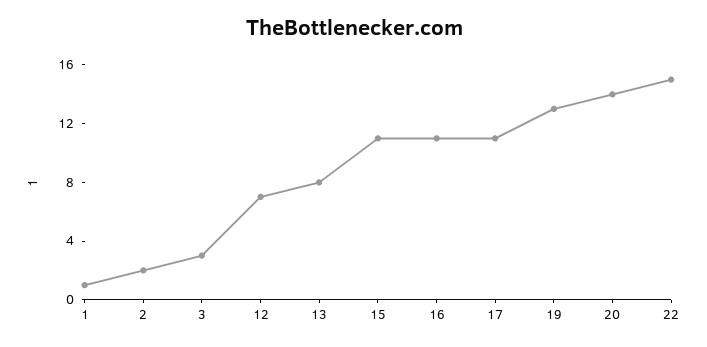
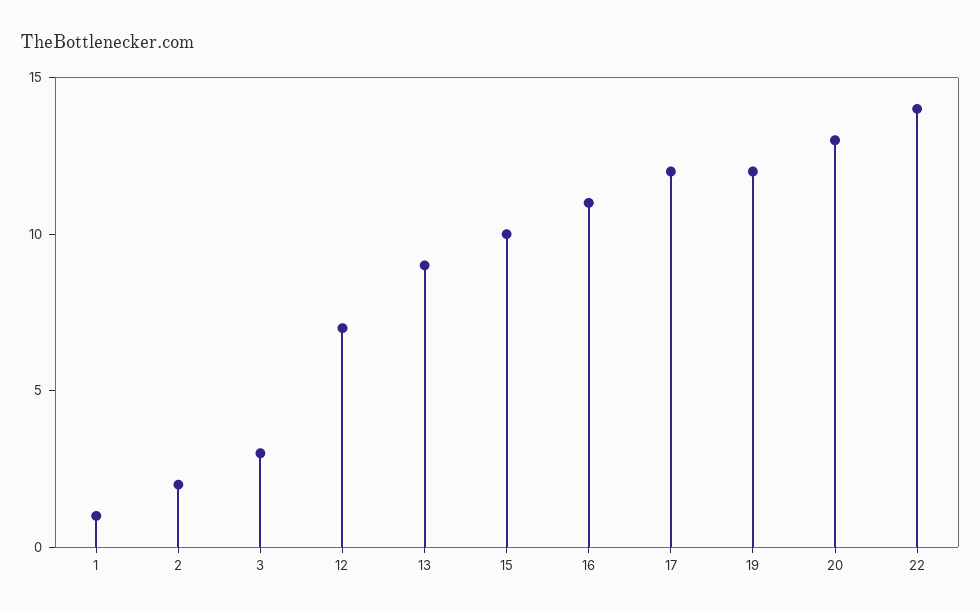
  {
    "1": 1,
    "2": 2,
    "3": 3,
    "12": 7,
-   "13": 8,
+   "13": 9,
-   "15": 11,
+   "15": 10,
    "16": 11,
-   "17": 11,
+   "17": 12,
-   "19": 13,
+   "19": 12,
-   "20": 14,
+   "20": 13,
-   "22": 15
+   "22": 14
  }

